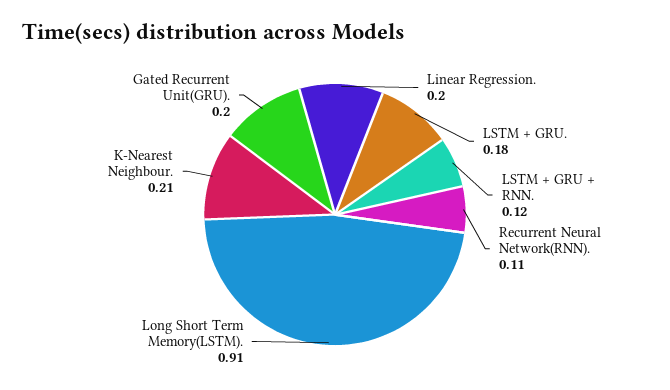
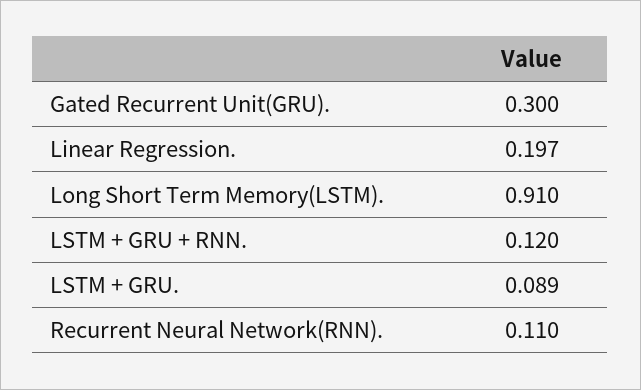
  {
    "Linear Regression.": 0.197,
-   "LSTM + GRU.": 0.18,
+   "LSTM + GRU.": 0.089,
    "LSTM + GRU + RNN.": 0.12,
    "Recurrent Neural Network(RNN).": 0.11,
    "Long Short Term Memory(LSTM).": 0.91,
-   "K-Nearest Neighbour.": 0.21,
-   "Gated Recurrent Unit(GRU).": 0.2
+   "Gated Recurrent Unit(GRU).": 0.3
  }

